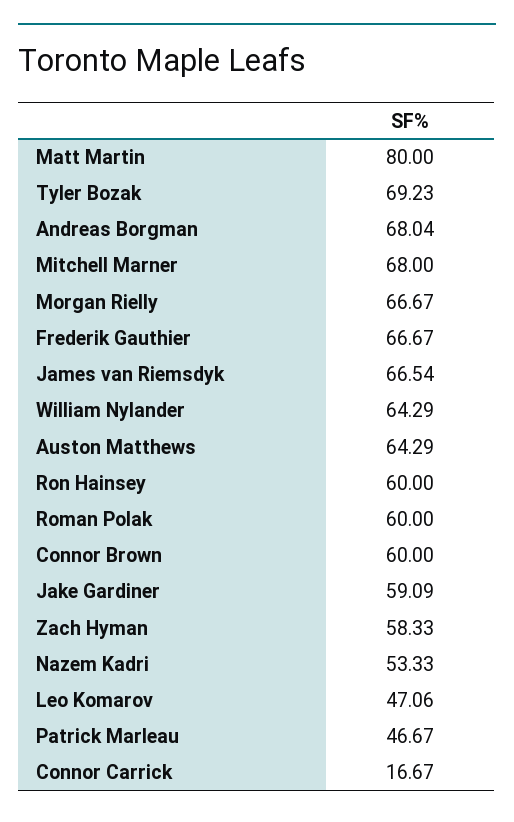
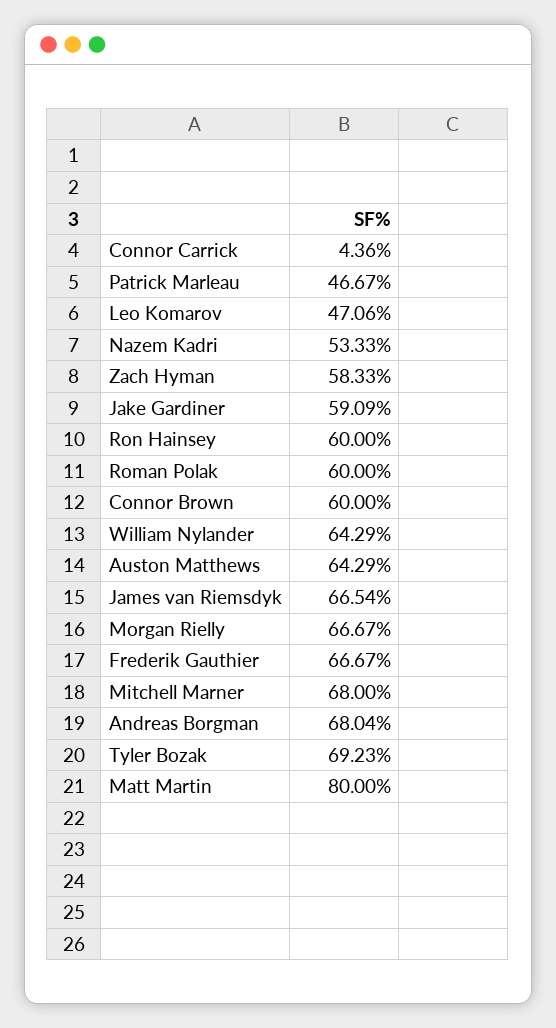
  {
    "Matt Martin": 80,
    "Tyler Bozak": 69.23,
    "Andreas Borgman": 68.04,
    "Mitchell Marner": 68,
    "Morgan Rielly": 66.67,
    "Frederik Gauthier": 66.67,
    "James van Riemsdyk": 66.54,
    "William Nylander": 64.29,
    "Auston Matthews": 64.29,
    "Ron Hainsey": 60,
    "Roman Polak": 60,
    "Connor Brown": 60,
    "Jake Gardiner": 59.09,
    "Zach Hyman": 58.33,
    "Nazem Kadri": 53.33,
    "Leo Komarov": 47.06,
    "Patrick Marleau": 46.67,
-   "Connor Carrick": 16.67
+   "Connor Carrick": 4.36
  }

